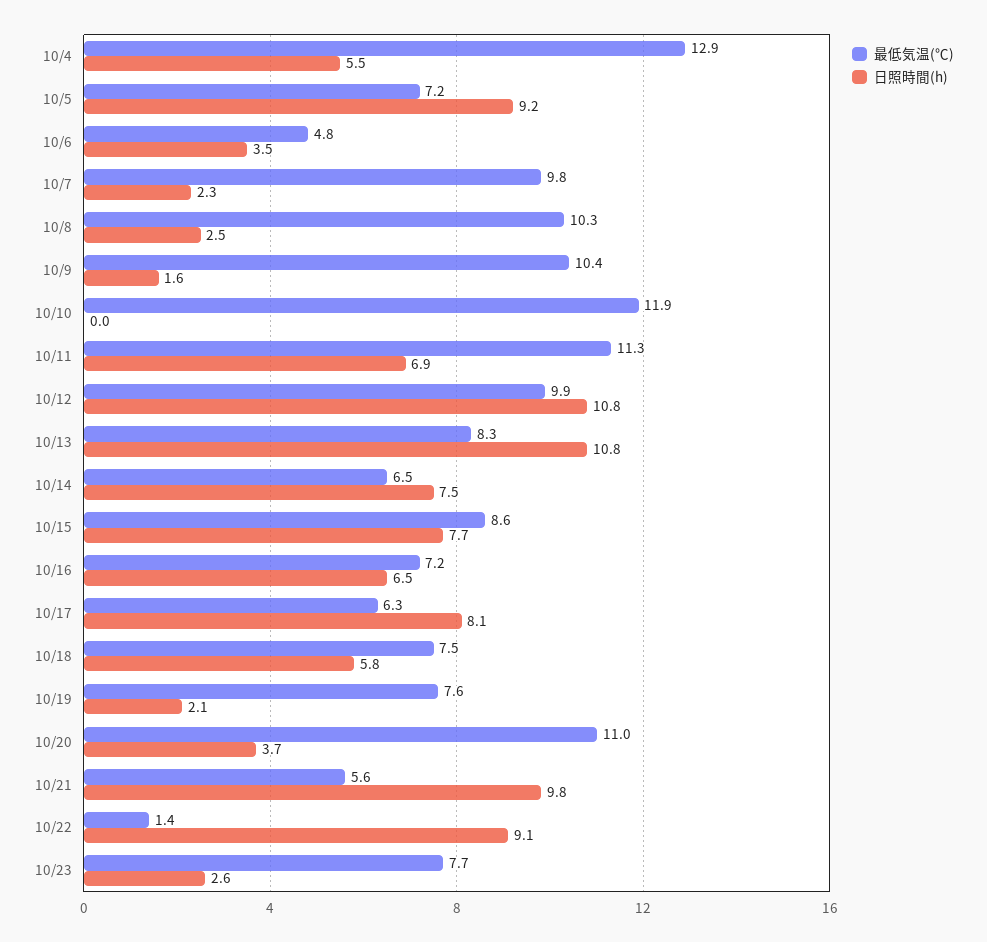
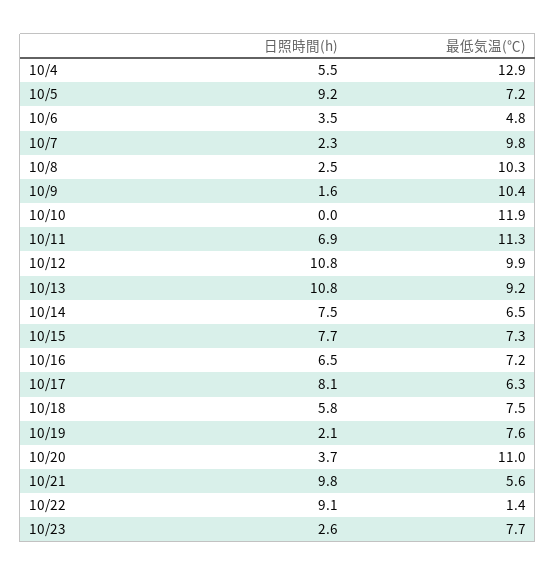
  {
    "最低気温(℃)": {
      "10/4": 12.9,
      "10/5": 7.2,
      "10/6": 4.8,
      "10/7": 9.8,
      "10/8": 10.3,
      "10/9": 10.4,
      "10/10": 11.9,
      "10/11": 11.3,
      "10/12": 9.9,
-     "10/13": 8.3,
+     "10/13": 9.2,
      "10/14": 6.5,
-     "10/15": 8.6,
+     "10/15": 7.3,
      "10/16": 7.2,
      "10/17": 6.3,
      "10/18": 7.5,
      "10/19": 7.6,
      "10/20": 11,
      "10/21": 5.6,
      "10/22": 1.4,
      "10/23": 7.7
    },
    "日照時間(h)": {
      "10/4": 5.5,
      "10/5": 9.2,
      "10/6": 3.5,
      "10/7": 2.3,
      "10/8": 2.5,
      "10/9": 1.6,
      "10/10": 0,
      "10/11": 6.9,
      "10/12": 10.8,
      "10/13": 10.8,
      "10/14": 7.5,
      "10/15": 7.7,
      "10/16": 6.5,
      "10/17": 8.1,
      "10/18": 5.8,
      "10/19": 2.1,
      "10/20": 3.7,
      "10/21": 9.8,
      "10/22": 9.1,
      "10/23": 2.6
    }
  }

